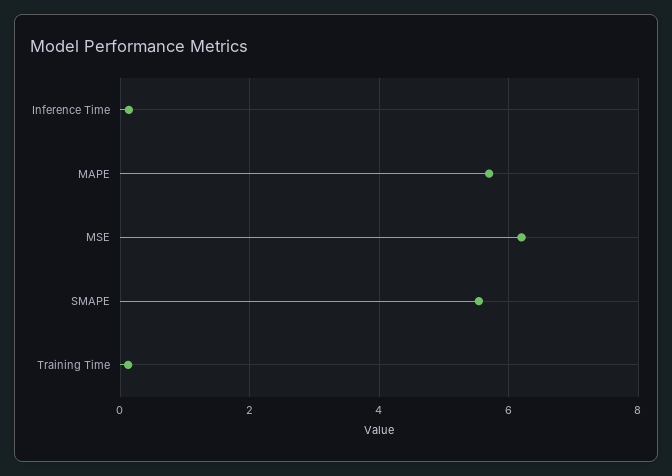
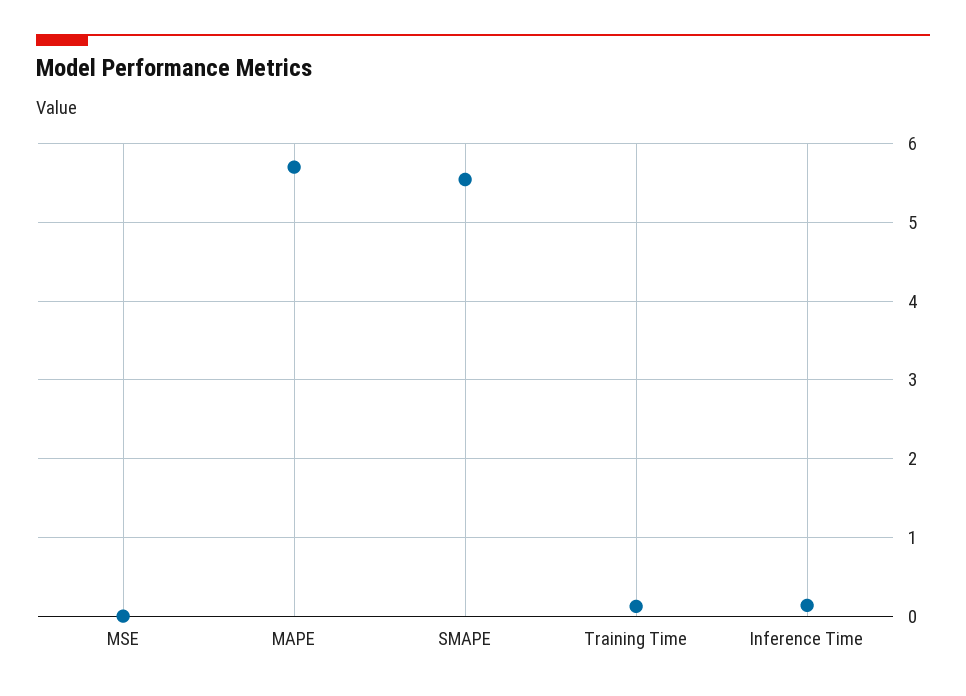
  {
    "Inference Time": 0.1,
    "MAPE": 5.7,
-   "MSE": 6.2,
+   "MSE": 0,
    "SMAPE": 5.5,
    "Training Time": 0.1
  }

